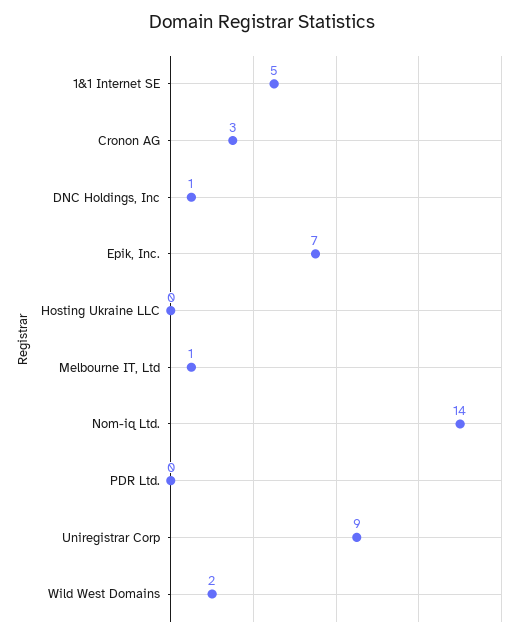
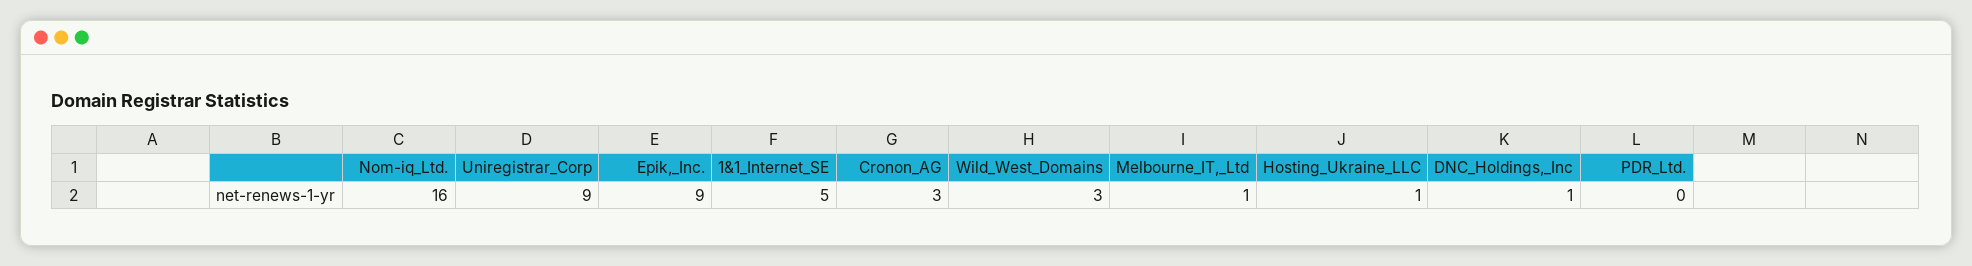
  {
    "1&1 Internet SE": 5,
    "Cronon AG": 3,
    "DNC Holdings, Inc": 1,
-   "Epik, Inc.": 7,
+   "Epik, Inc.": 9,
-   "Hosting Ukraine LLC": 0,
+   "Hosting Ukraine LLC": 1,
    "Melbourne IT, Ltd": 1,
-   "Nom-iq Ltd.": 14,
+   "Nom-iq Ltd.": 16,
    "PDR Ltd.": 0,
    "Uniregistrar Corp": 9,
-   "Wild West Domains": 2
+   "Wild West Domains": 3
  }

